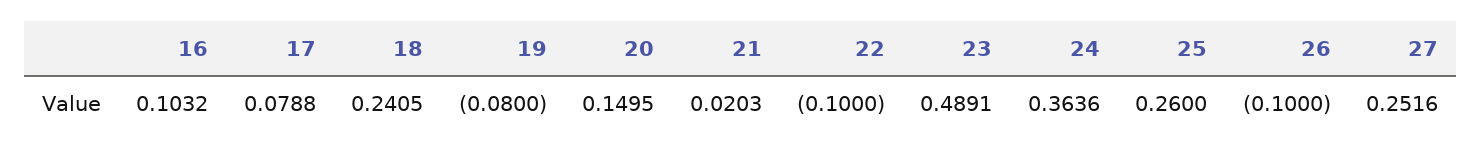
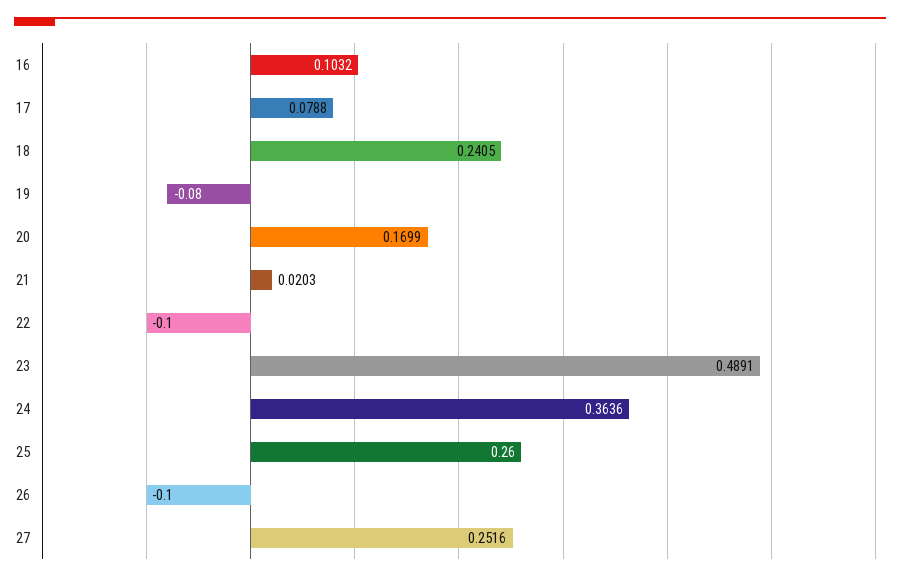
  {
    "16": 0.1032,
    "17": 0.0788,
    "18": 0.2405,
    "19": -0.08,
-   "20": 0.1495,
+   "20": 0.1699,
    "21": 0.0203,
    "22": -0.1,
    "23": 0.4891,
    "24": 0.3636,
    "25": 0.26,
    "26": -0.1,
    "27": 0.2516
  }

